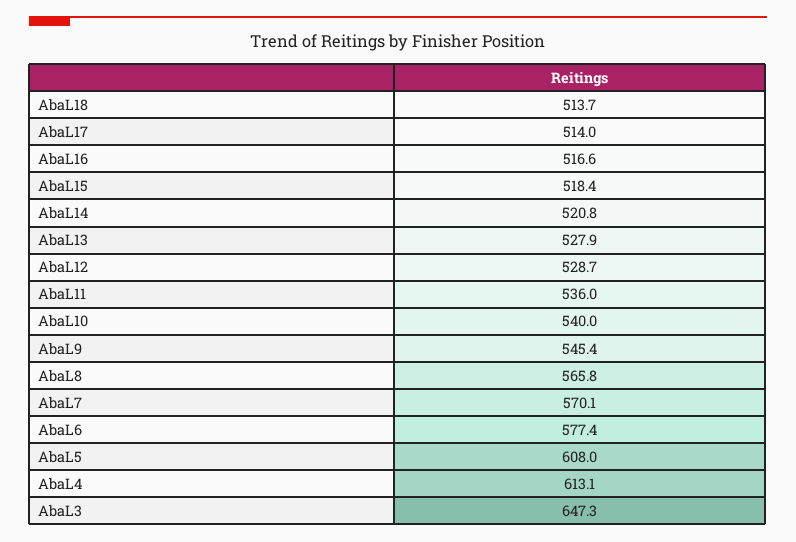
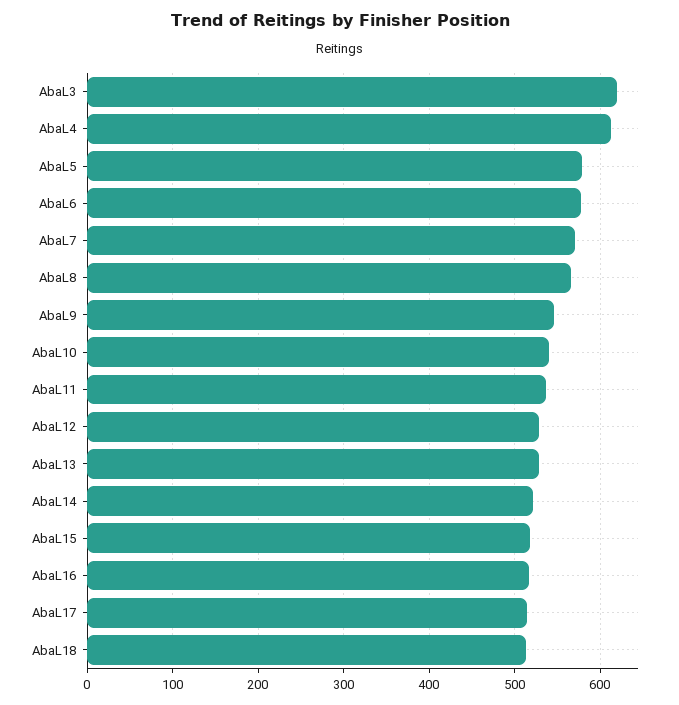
  {
    "AbaL18": 513.7,
    "AbaL17": 514,
    "AbaL16": 516.6,
    "AbaL15": 518.4,
    "AbaL14": 520.8,
    "AbaL13": 527.9,
    "AbaL12": 528.7,
    "AbaL11": 536,
    "AbaL10": 540,
    "AbaL9": 545.4,
    "AbaL8": 565.8,
    "AbaL7": 570.1,
    "AbaL6": 577.4,
-   "AbaL5": 608,
+   "AbaL5": 580,
    "AbaL4": 613.1,
-   "AbaL3": 647.3
+   "AbaL3": 620
  }

